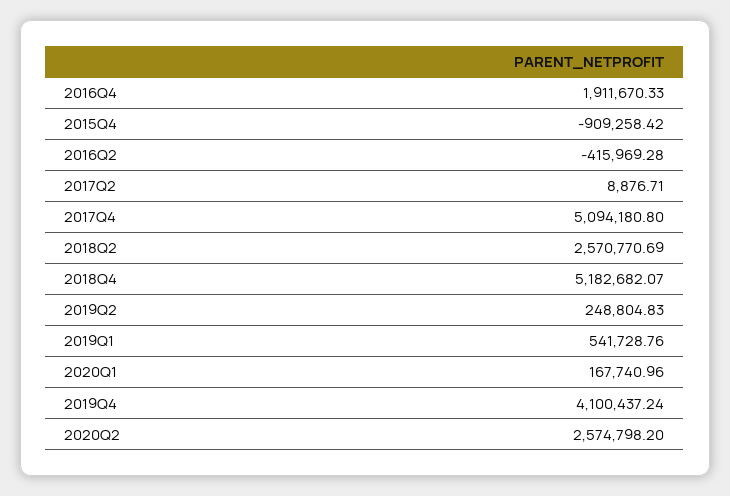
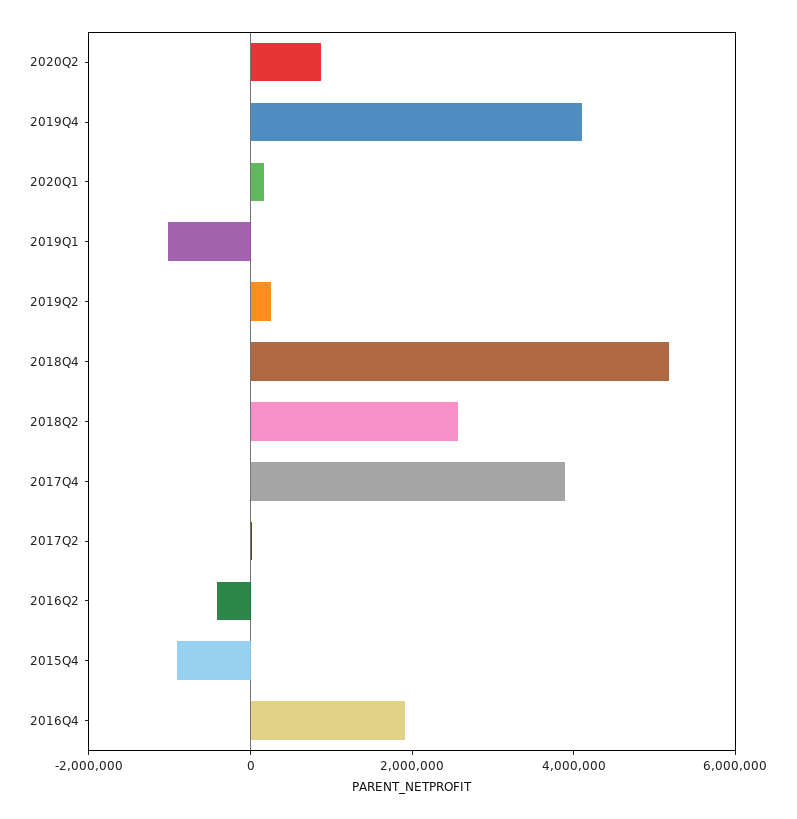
  {
    "2016Q4": 1911670.33,
    "2015Q4": -909258.42,
    "2016Q2": -415969.28,
    "2017Q2": 8876.71,
-   "2017Q4": 5094180.8,
+   "2017Q4": 4000000,
    "2018Q2": 2570770.69,
    "2018Q4": 5182682.07,
    "2019Q2": 248804.83,
-   "2019Q1": 541728.76,
+   "2019Q1": -1000000,
    "2020Q1": 167740.96,
    "2019Q4": 4100437.24,
-   "2020Q2": 2574798.2
+   "2020Q2": 1000000
  }

